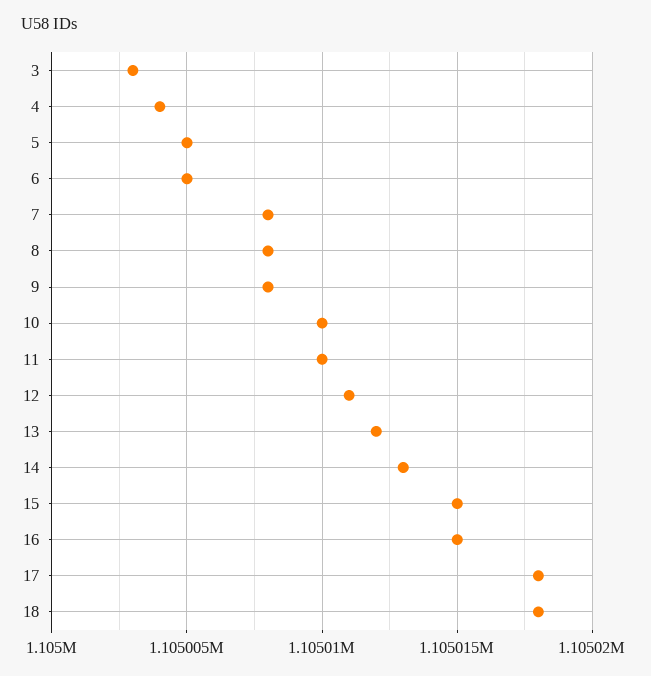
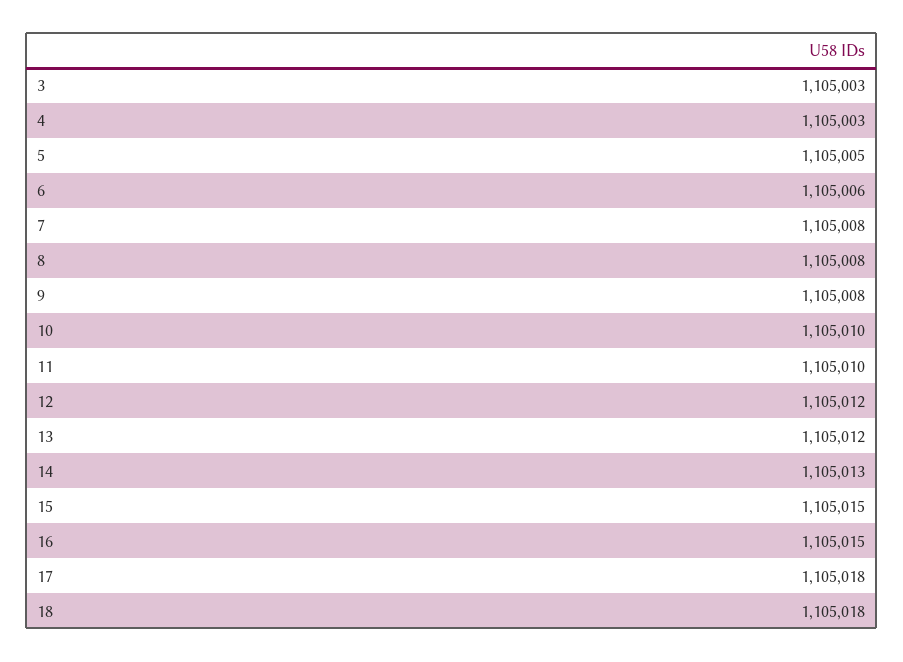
  {
    "3": 1105003,
-   "4": 1105004,
+   "4": 1105003,
    "5": 1105005,
-   "6": 1105005,
+   "6": 1105006,
    "7": 1105008,
    "8": 1105008,
    "9": 1105008,
    "10": 1105010,
    "11": 1105010,
-   "12": 1105011,
+   "12": 1105012,
    "13": 1105012,
    "14": 1105013,
    "15": 1105015,
    "16": 1105015,
    "17": 1105018,
    "18": 1105018
  }

